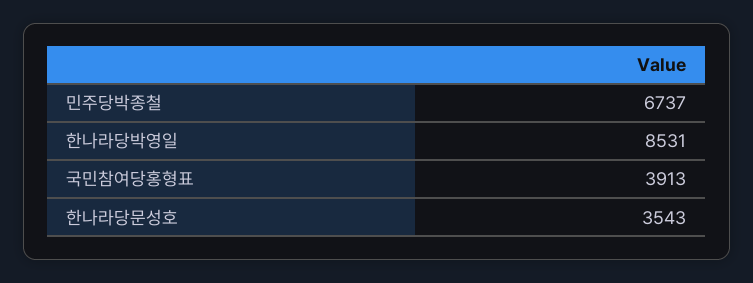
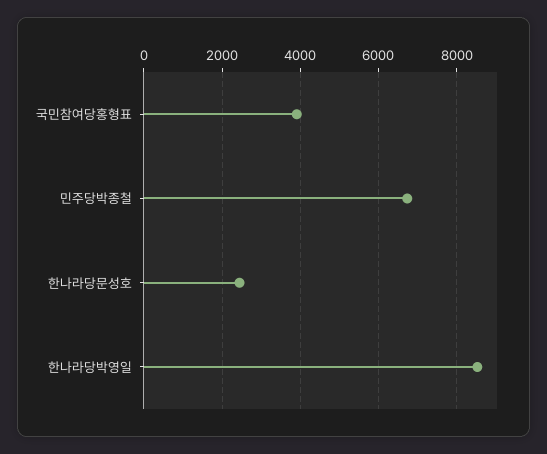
  {
    "민주당박종철": 6737,
    "한나라당박영일": 8531,
    "국민참여당홍형표": 3913,
-   "한나라당문성호": 3543
+   "한나라당문성호": 2400
  }

